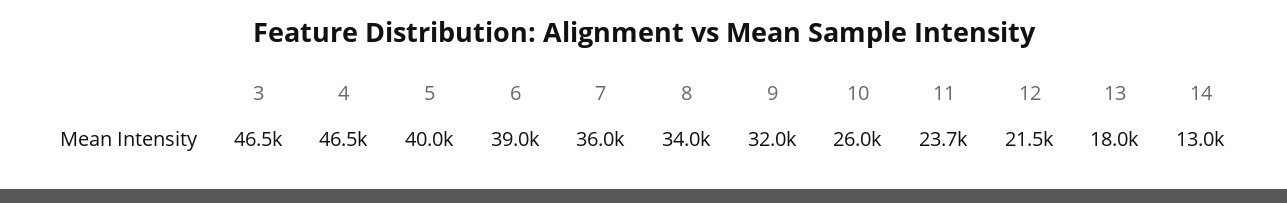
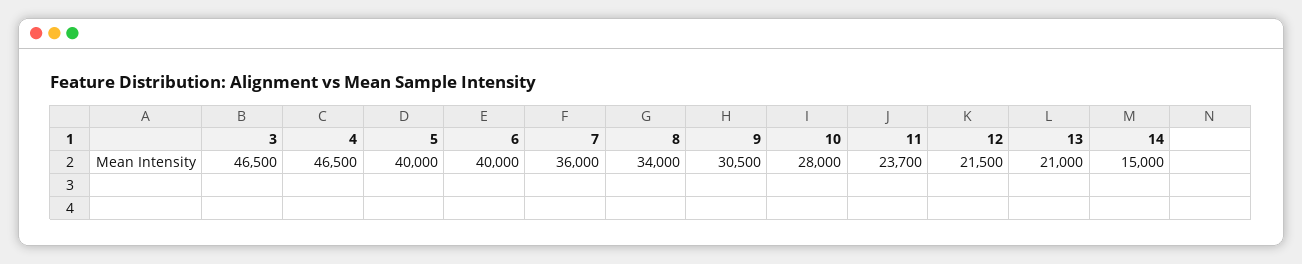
  {
    "3": 46500,
    "4": 46500,
    "5": 40000,
-   "6": 39000,
+   "6": 40000,
    "7": 36000,
    "8": 34000,
-   "9": 32000,
+   "9": 30500,
-   "10": 26000,
+   "10": 28000,
    "11": 23700,
    "12": 21500,
-   "13": 18000,
+   "13": 21000,
-   "14": 13000
+   "14": 15000
  }

